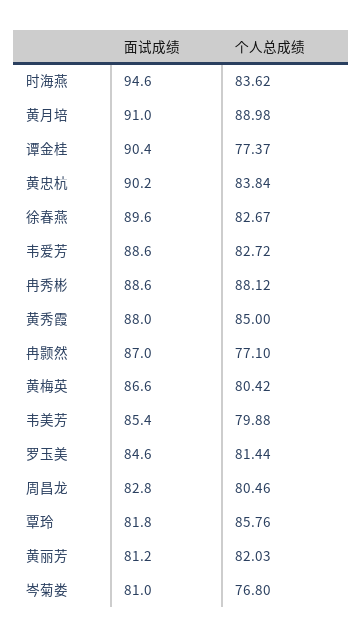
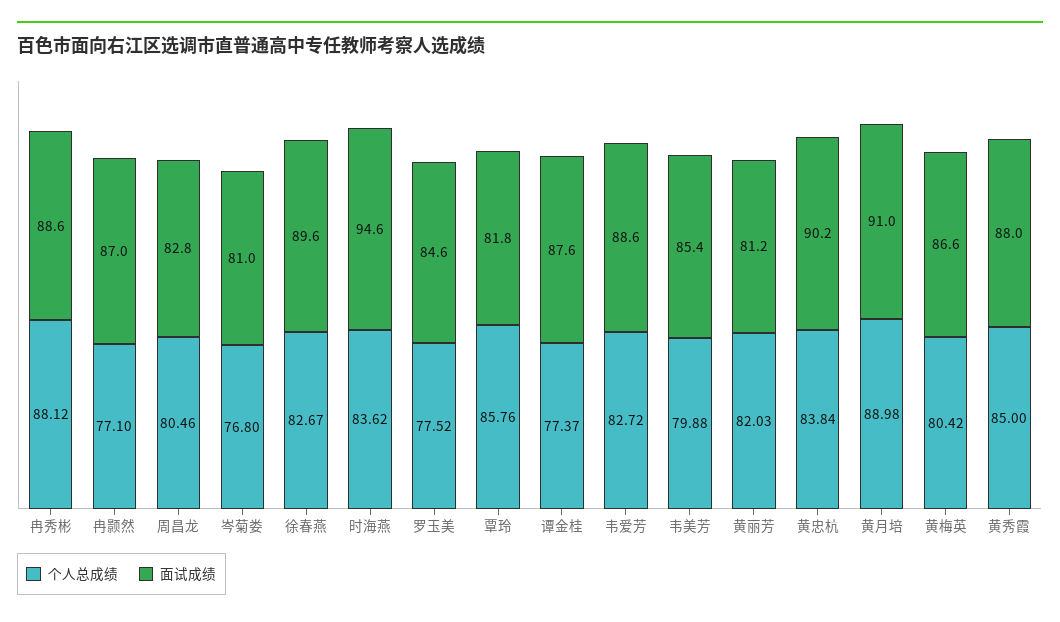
  {
    "面试成绩": {
      "时海燕": 94.6,
      "黄月培": 91,
-     "谭金桂": 90.4,
+     "谭金桂": 87.6,
      "黄忠杭": 90.2,
      "徐春燕": 89.6,
      "韦爱芳": 88.6,
      "冉秀彬": 88.6,
      "黄秀霞": 88,
      "冉颢然": 87,
      "黄梅英": 86.6,
      "韦美芳": 85.4,
      "罗玉美": 84.6,
      "周昌龙": 82.8,
      "覃玲": 81.8,
      "黄丽芳": 81.2,
      "岑菊娄": 81
    },
    "个人总成绩": {
      "时海燕": 83.62,
      "黄月培": 88.98,
      "谭金桂": 77.37,
      "黄忠杭": 83.84,
      "徐春燕": 82.67,
      "韦爱芳": 82.72,
      "冉秀彬": 88.12,
      "黄秀霞": 85,
      "冉颢然": 77.1,
      "黄梅英": 80.42,
      "韦美芳": 79.88,
-     "罗玉美": 81.44,
+     "罗玉美": 77.52,
      "周昌龙": 80.46,
      "覃玲": 85.76,
      "黄丽芳": 82.03,
      "岑菊娄": 76.8
    }
  }

